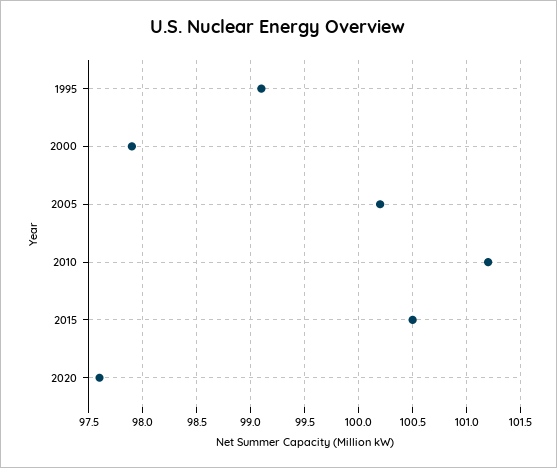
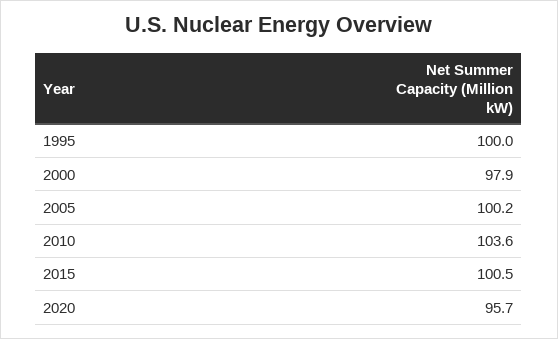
  {
-   "1995": 99.1,
+   "1995": 100,
    "2000": 97.9,
    "2005": 100.2,
-   "2010": 101.2,
+   "2010": 103.6,
    "2015": 100.5,
-   "2020": 97.6
+   "2020": 95.7
  }

